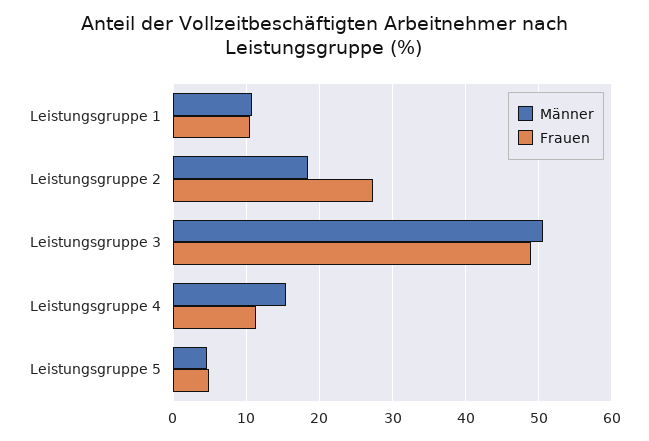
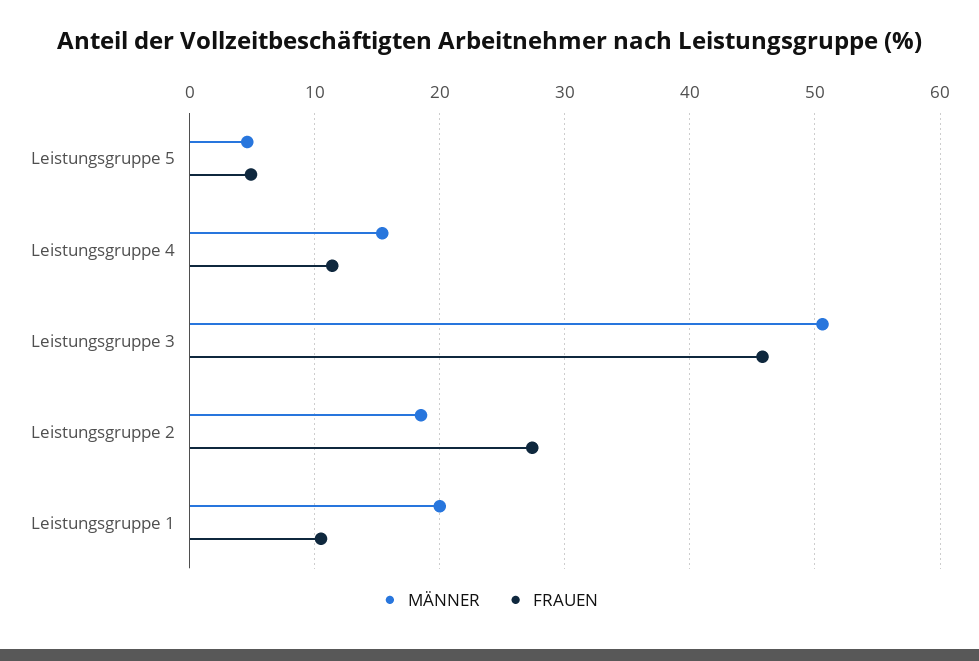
  {
    "Männer": {
-     "Leistungsgruppe 1": 11,
+     "Leistungsgruppe 1": 20,
      "Leistungsgruppe 2": 19,
      "Leistungsgruppe 3": 51,
      "Leistungsgruppe 4": 15,
      "Leistungsgruppe 5": 5
    },
    "Frauen": {
      "Leistungsgruppe 1": 11,
      "Leistungsgruppe 2": 27,
-     "Leistungsgruppe 3": 49,
+     "Leistungsgruppe 3": 46,
      "Leistungsgruppe 4": 11,
      "Leistungsgruppe 5": 5
    }
  }

